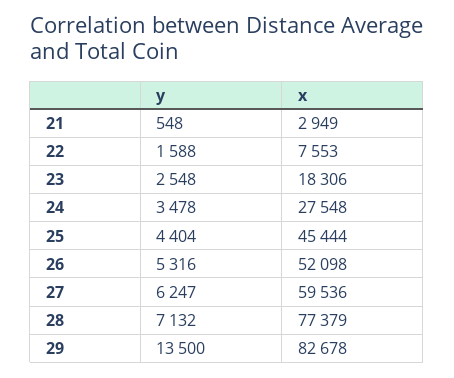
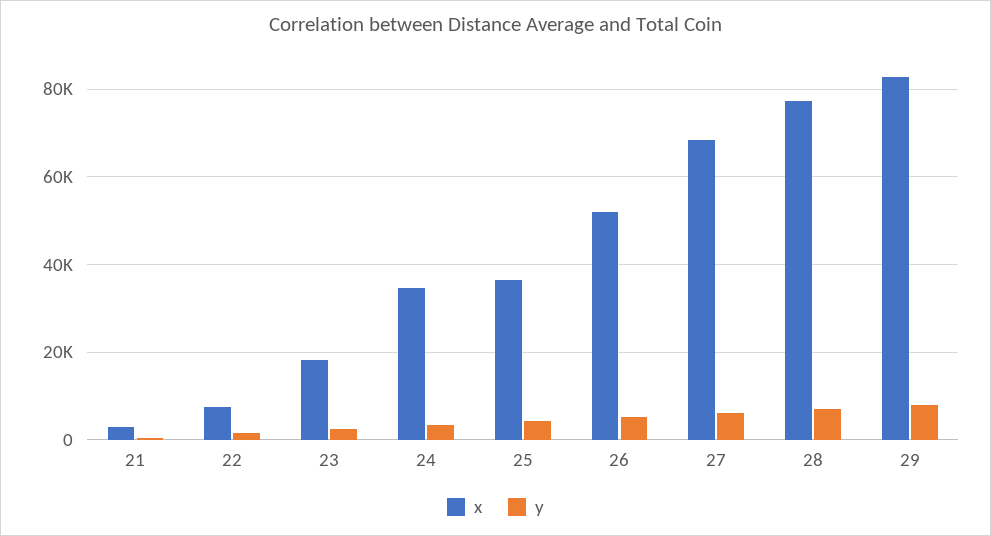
  {
    "y": {
      "21": 548,
      "22": 1588,
      "23": 2548,
      "24": 3478,
      "25": 4404,
      "26": 5316,
      "27": 6247,
      "28": 7132,
-     "29": 13500
+     "29": 8000
    },
    "x": {
      "21": 2949,
      "22": 7553,
      "23": 18306,
-     "24": 27548,
+     "24": 34000,
-     "25": 45444,
+     "25": 36000,
      "26": 52098,
-     "27": 59536,
+     "27": 68000,
      "28": 77379,
      "29": 82678
    }
  }

